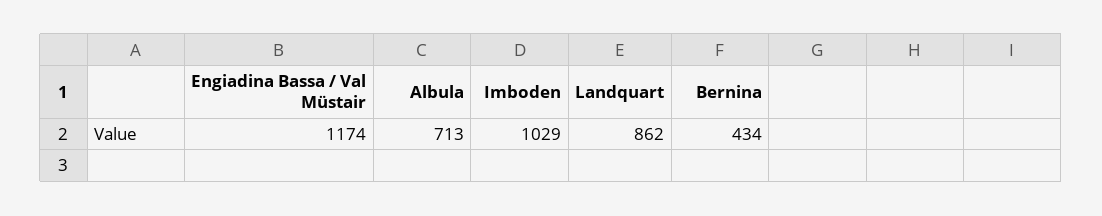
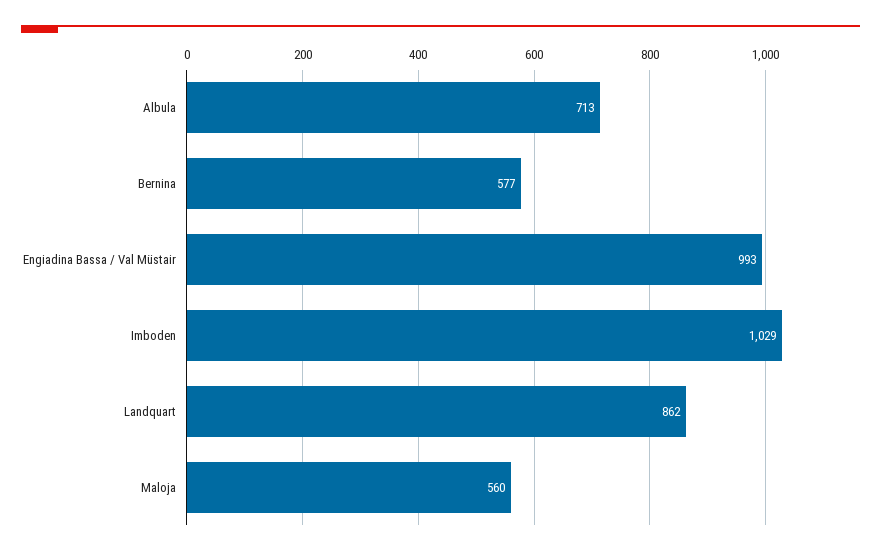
  {
-   "Engiadina Bassa / Val Müstair": 1174,
+   "Engiadina Bassa / Val Müstair": 993,
    "Albula": 713,
    "Imboden": 1029,
    "Landquart": 862,
-   "Bernina": 434
+   "Bernina": 577,
+   "Maloja": 560
  }

